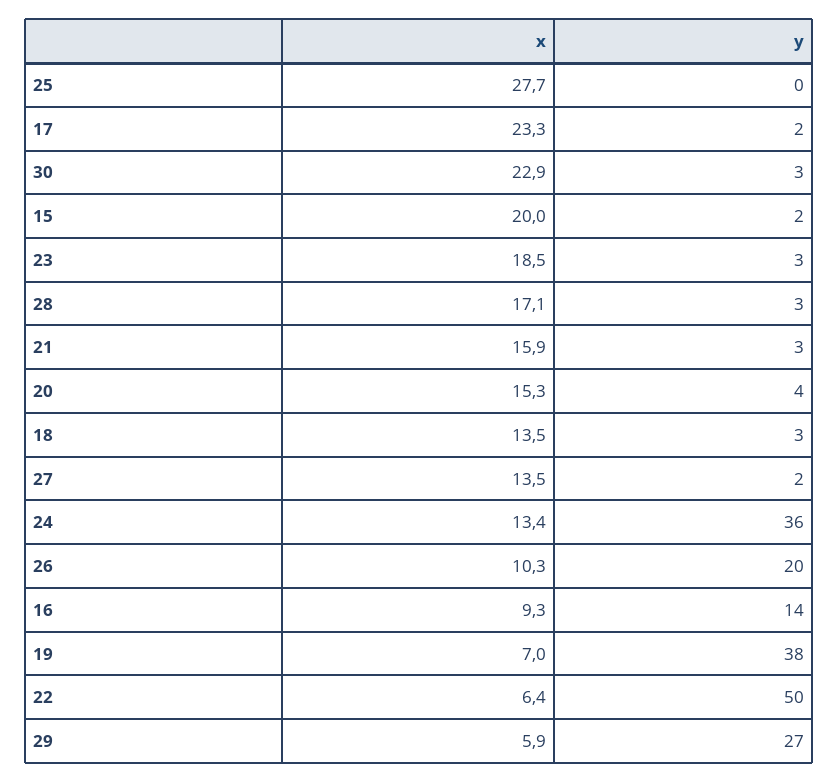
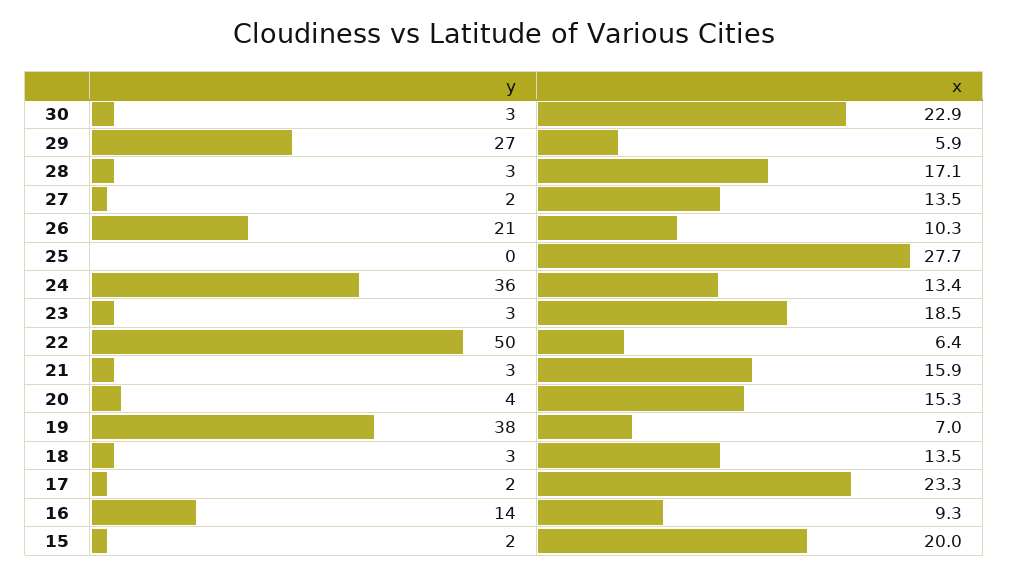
  {
    "x": {
      "25": 27.7,
      "17": 23.3,
      "30": 22.9,
      "15": 20,
      "23": 18.5,
      "28": 17.1,
      "21": 15.9,
      "20": 15.3,
      "18": 13.5,
      "27": 13.5,
      "24": 13.4,
      "26": 10.3,
      "16": 9.3,
      "19": 7,
      "22": 6.4,
      "29": 5.9
    },
    "y": {
      "25": 0,
      "17": 2,
      "30": 3,
      "15": 2,
      "23": 3,
      "28": 3,
      "21": 3,
      "20": 4,
      "18": 3,
      "27": 2,
      "24": 36,
-     "26": 20,
+     "26": 21,
      "16": 14,
      "19": 38,
      "22": 50,
      "29": 27
    }
  }

